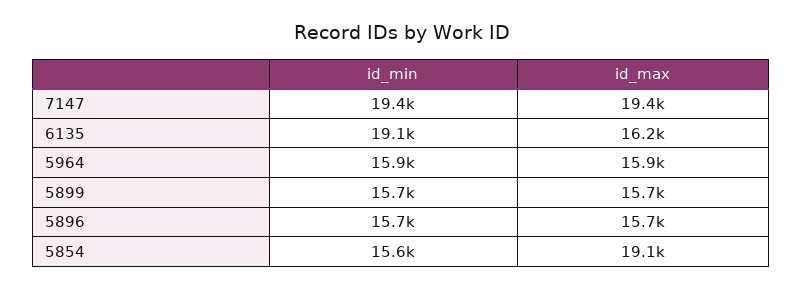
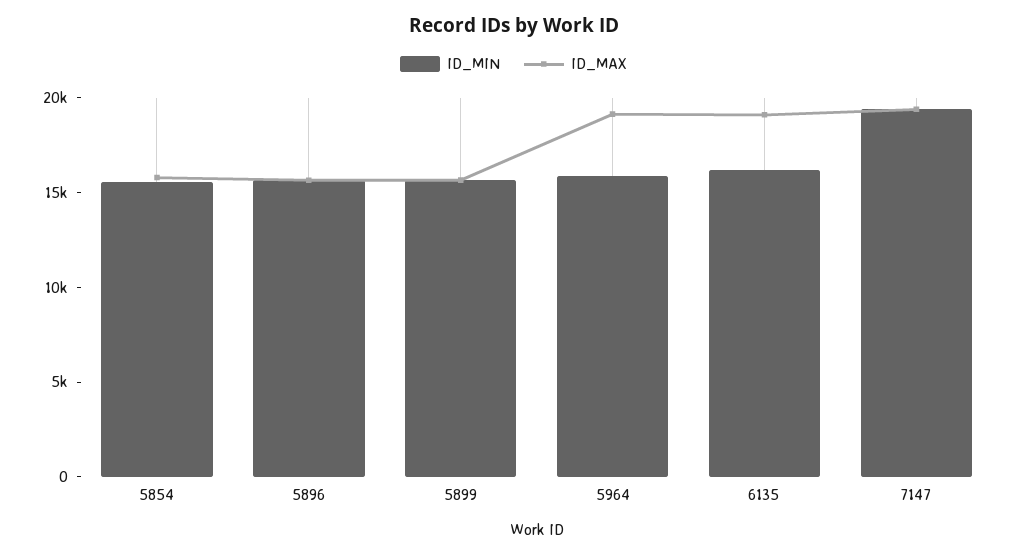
  {
    "id_min": {
      "7147": 19400,
-     "6135": 19100,
+     "6135": 16000,
      "5964": 15900,
      "5899": 15700,
      "5896": 15700,
      "5854": 15600
    },
    "id_max": {
      "7147": 19400,
-     "6135": 16200,
+     "6135": 19000,
-     "5964": 15900,
+     "5964": 19000,
      "5899": 15700,
      "5896": 15700,
-     "5854": 19100
+     "5854": 16000
    }
  }

